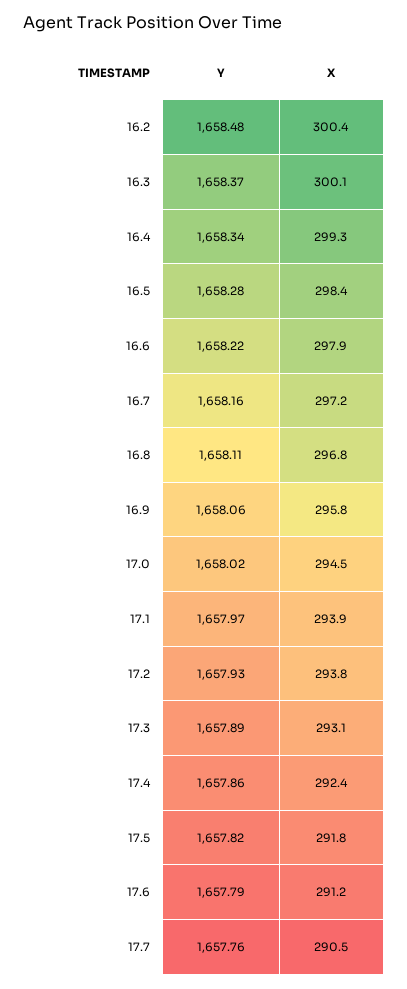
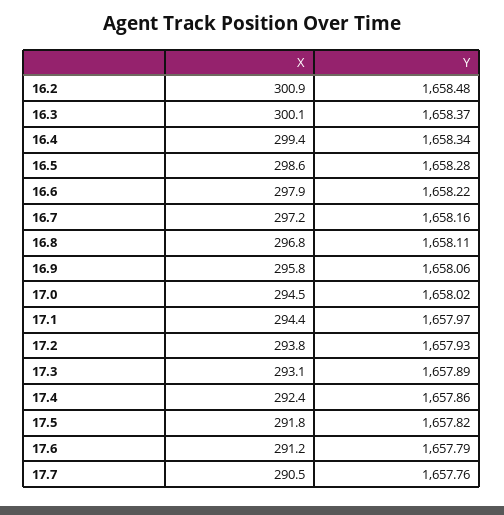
  {
    "Y": {
      "16.2": 1658.48,
      "16.3": 1658.37,
      "16.4": 1658.34,
      "16.5": 1658.28,
      "16.6": 1658.22,
      "16.7": 1658.16,
      "16.8": 1658.11,
      "16.9": 1658.06,
      "17.0": 1658.02,
      "17.1": 1657.97,
      "17.2": 1657.93,
      "17.3": 1657.89,
      "17.4": 1657.86,
      "17.5": 1657.82,
      "17.6": 1657.79,
      "17.7": 1657.76
    },
    "X": {
-     "16.2": 300.4,
+     "16.2": 300.9,
      "16.3": 300.1,
-     "16.4": 299.3,
+     "16.4": 299.4,
-     "16.5": 298.4,
+     "16.5": 298.6,
      "16.6": 297.9,
      "16.7": 297.2,
      "16.8": 296.8,
      "16.9": 295.8,
      "17.0": 294.5,
-     "17.1": 293.9,
+     "17.1": 294.4,
      "17.2": 293.8,
      "17.3": 293.1,
      "17.4": 292.4,
      "17.5": 291.8,
      "17.6": 291.2,
      "17.7": 290.5
    }
  }

